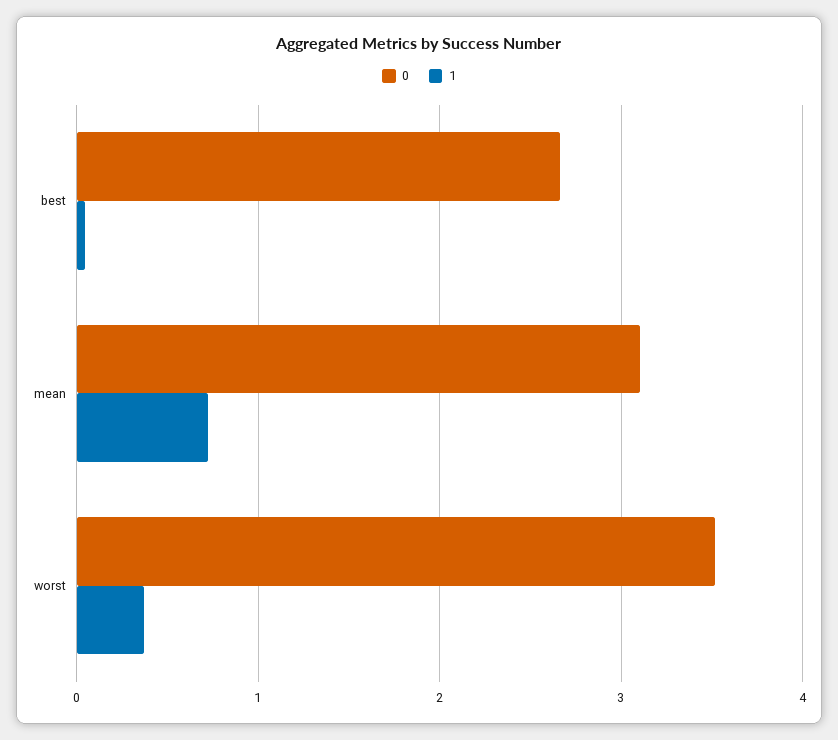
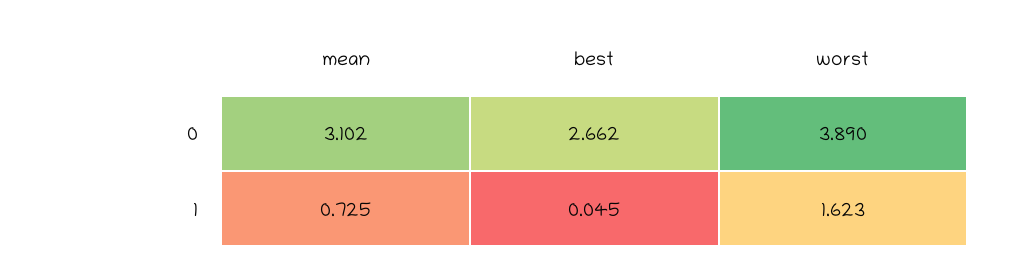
  {
    "0": {
      "best": 2.662,
      "mean": 3.102,
-     "worst": 3.5
+     "worst": 3.89
    },
    "1": {
      "best": 0.045,
      "mean": 0.725,
-     "worst": 0.4
+     "worst": 1.623
    }
  }

